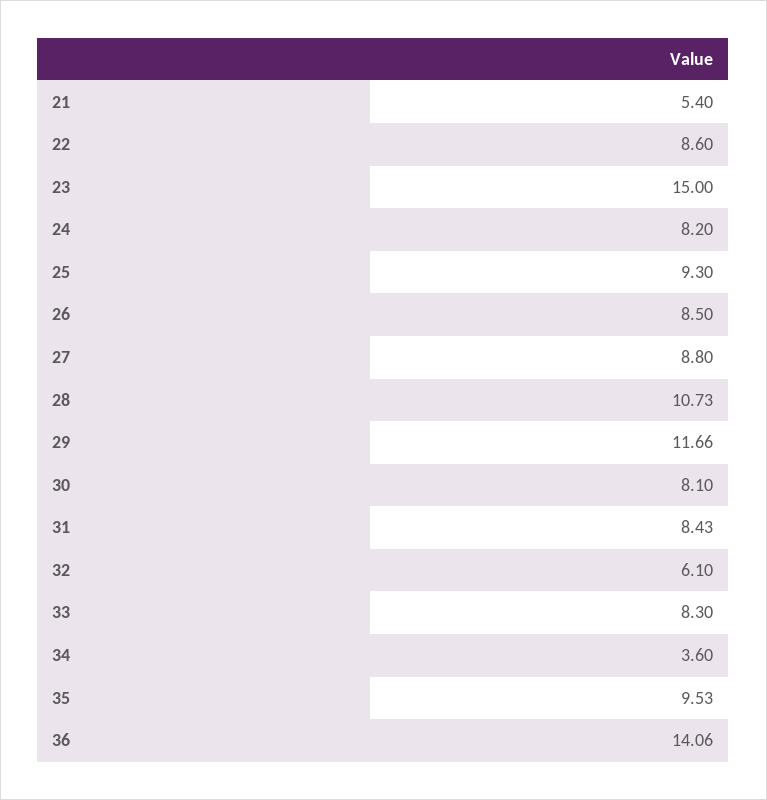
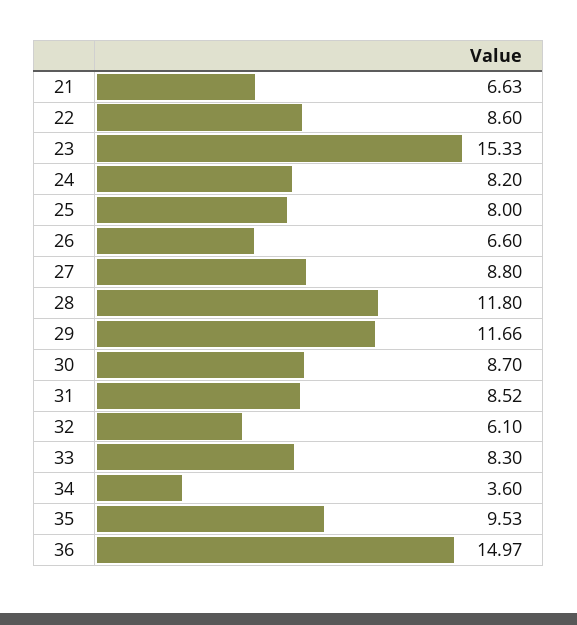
  {
-   "21": 5.4,
+   "21": 6.63,
    "22": 8.6,
-   "23": 15,
+   "23": 15.33,
    "24": 8.2,
-   "25": 9.3,
+   "25": 8,
-   "26": 8.5,
+   "26": 6.6,
    "27": 8.8,
-   "28": 10.73,
+   "28": 11.8,
    "29": 11.66,
-   "30": 8.1,
+   "30": 8.7,
-   "31": 8.43,
+   "31": 8.52,
    "32": 6.1,
    "33": 8.3,
    "34": 3.6,
    "35": 9.53,
-   "36": 14.06
+   "36": 14.97
  }

